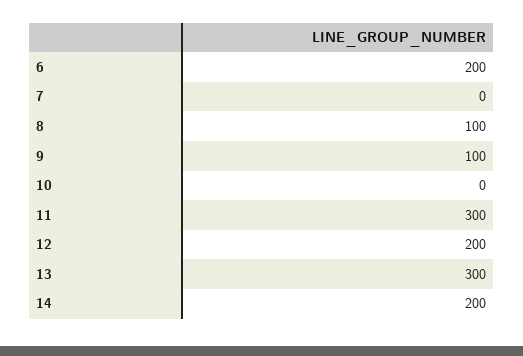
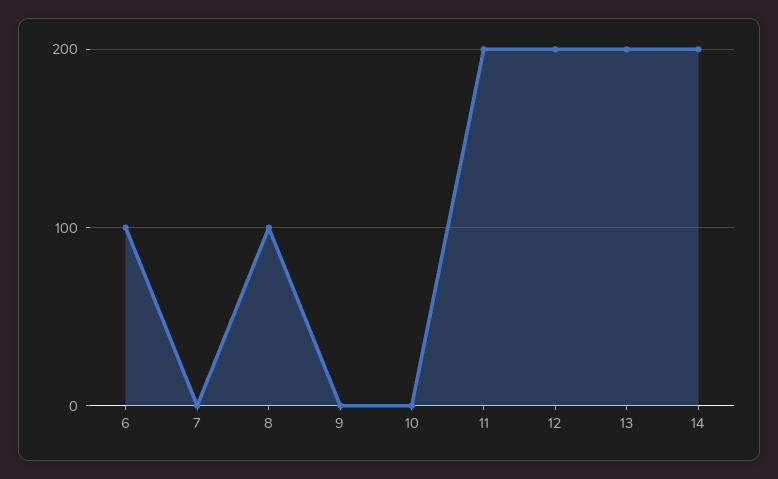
  {
-   "6": 200,
+   "6": 100,
    "7": 0,
    "8": 100,
-   "9": 100,
+   "9": 0,
    "10": 0,
-   "11": 300,
+   "11": 200,
    "12": 200,
-   "13": 300,
+   "13": 200,
    "14": 200
  }

